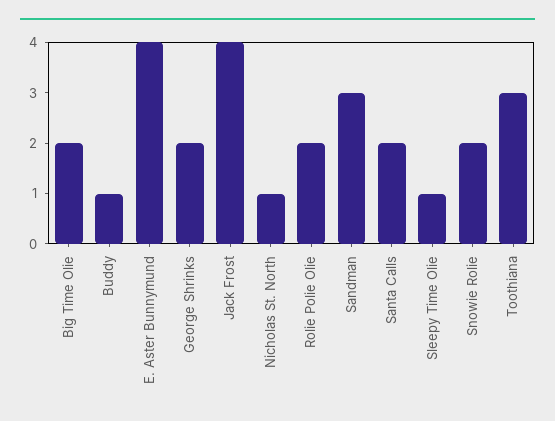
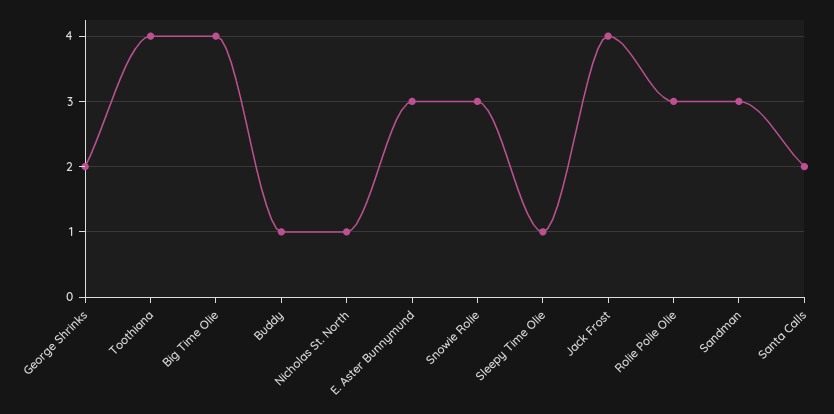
  {
-   "Big Time Olie": 2,
+   "Big Time Olie": 4,
    "Buddy": 1,
-   "E. Aster Bunnymund": 4,
+   "E. Aster Bunnymund": 3,
    "George Shrinks": 2,
    "Jack Frost": 4,
    "Nicholas St. North": 1,
-   "Rolie Polie Olie": 2,
+   "Rolie Polie Olie": 3,
    "Sandman": 3,
    "Santa Calls": 2,
    "Sleepy Time Olie": 1,
-   "Snowie Rolie": 2,
+   "Snowie Rolie": 3,
-   "Toothiana": 3
+   "Toothiana": 4
  }

